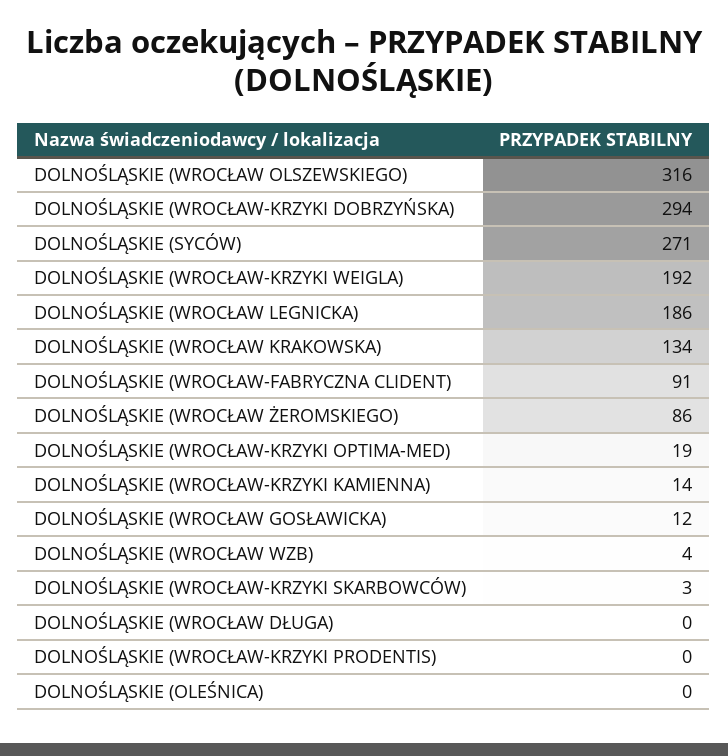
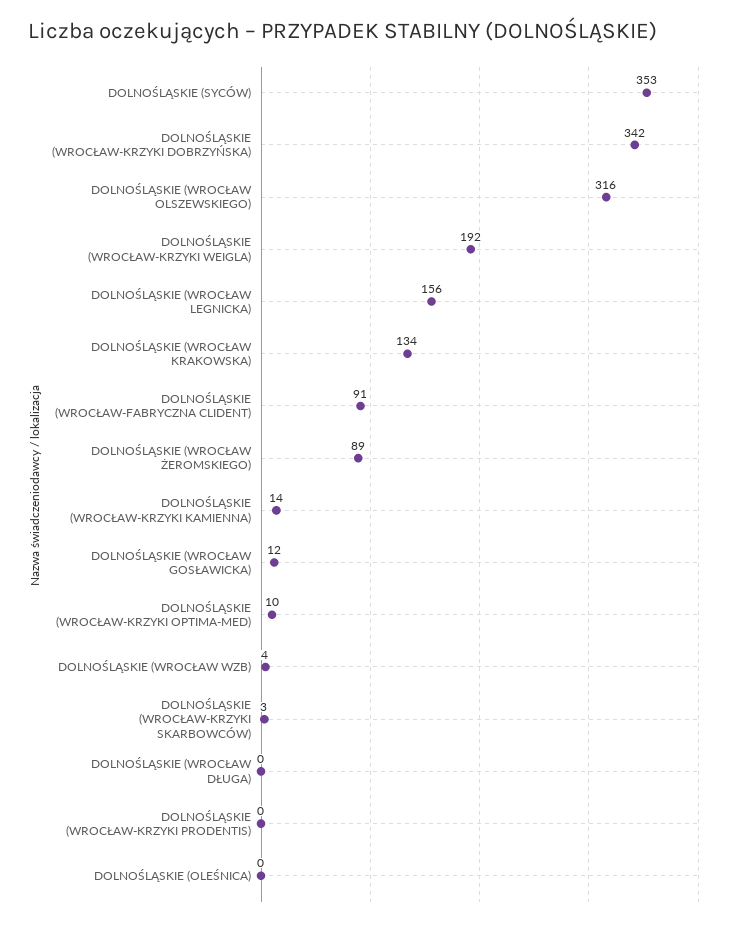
  {
    "DOLNOŚLĄSKIE (WROCŁAW OLSZEWSKIEGO)": 316,
-   "DOLNOŚLĄSKIE (WROCŁAW-KRZYKI DOBRZYŃSKA)": 294,
+   "DOLNOŚLĄSKIE (WROCŁAW-KRZYKI DOBRZYŃSKA)": 342,
-   "DOLNOŚLĄSKIE (SYCÓW)": 271,
+   "DOLNOŚLĄSKIE (SYCÓW)": 353,
    "DOLNOŚLĄSKIE (WROCŁAW-KRZYKI WEIGLA)": 192,
-   "DOLNOŚLĄSKIE (WROCŁAW LEGNICKA)": 186,
+   "DOLNOŚLĄSKIE (WROCŁAW LEGNICKA)": 156,
    "DOLNOŚLĄSKIE (WROCŁAW KRAKOWSKA)": 134,
    "DOLNOŚLĄSKIE (WROCŁAW-FABRYCZNA CLIDENT)": 91,
-   "DOLNOŚLĄSKIE (WROCŁAW ŻEROMSKIEGO)": 86,
+   "DOLNOŚLĄSKIE (WROCŁAW ŻEROMSKIEGO)": 89,
-   "DOLNOŚLĄSKIE (WROCŁAW-KRZYKI OPTIMA-MED)": 19,
+   "DOLNOŚLĄSKIE (WROCŁAW-KRZYKI OPTIMA-MED)": 10,
    "DOLNOŚLĄSKIE (WROCŁAW-KRZYKI KAMIENNA)": 14,
    "DOLNOŚLĄSKIE (WROCŁAW GOSŁAWICKA)": 12,
    "DOLNOŚLĄSKIE (WROCŁAW WZB)": 4,
    "DOLNOŚLĄSKIE (WROCŁAW-KRZYKI SKARBOWCÓW)": 3,
    "DOLNOŚLĄSKIE (WROCŁAW DŁUGA)": 0,
    "DOLNOŚLĄSKIE (WROCŁAW-KRZYKI PRODENTIS)": 0,
    "DOLNOŚLĄSKIE (OLEŚNICA)": 0
  }

